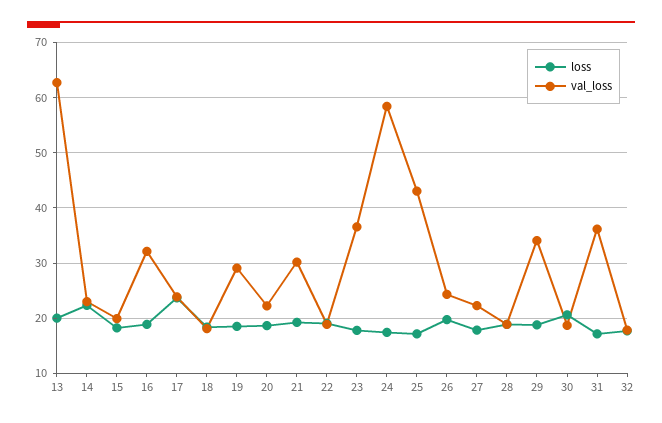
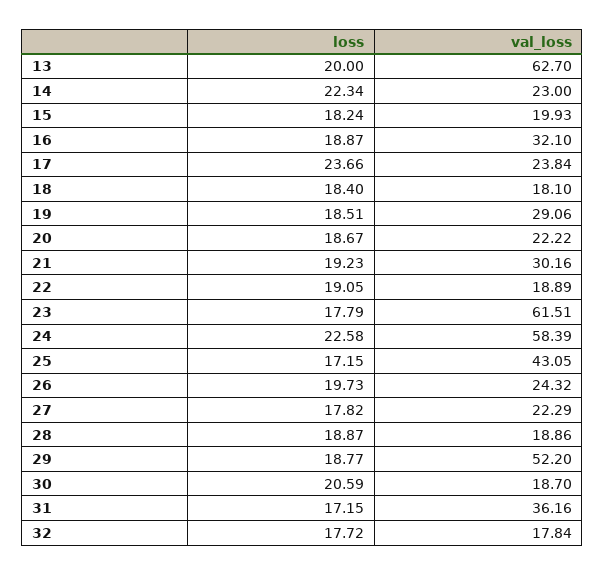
  {
    "loss": {
      "13": 20,
      "14": 22.34,
      "15": 18.24,
      "16": 18.87,
      "17": 23.66,
      "18": 18.4,
      "19": 18.51,
      "20": 18.67,
      "21": 19.23,
      "22": 19.05,
      "23": 17.79,
-     "24": 18,
+     "24": 22.58,
      "25": 17.15,
      "26": 19.73,
      "27": 17.82,
      "28": 18.87,
      "29": 18.77,
      "30": 20.59,
      "31": 17.15,
      "32": 17.72
    },
    "val_loss": {
      "13": 62.7,
      "14": 23,
      "15": 19.93,
      "16": 32.1,
      "17": 23.84,
      "18": 18.1,
      "19": 29.06,
      "20": 22.22,
      "21": 30.16,
      "22": 18.89,
-     "23": 36,
+     "23": 61.51,
      "24": 58.39,
      "25": 43.05,
      "26": 24.32,
      "27": 22.29,
      "28": 18.86,
-     "29": 34,
+     "29": 52.2,
      "30": 18.7,
      "31": 36.16,
      "32": 17.84
    }
  }

